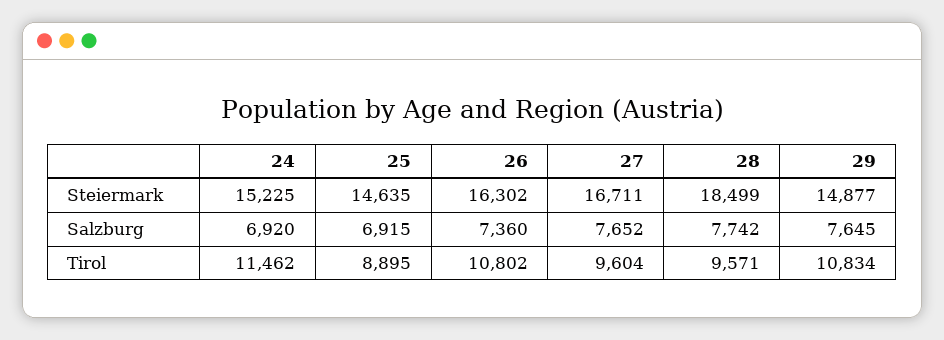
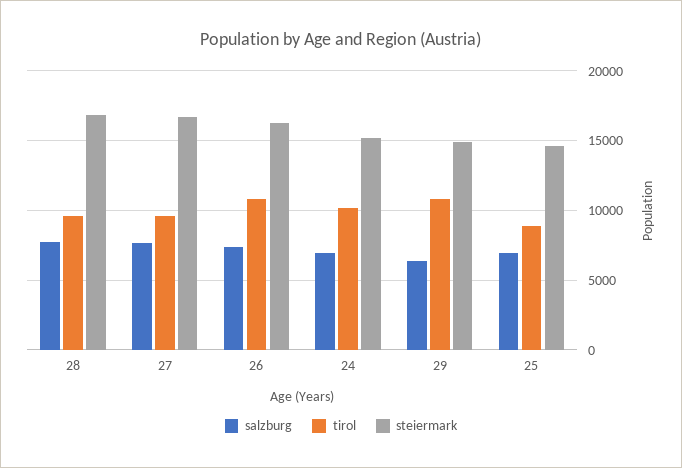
  {
    "Steiermark": {
      "24": 15225,
      "25": 14635,
      "26": 16302,
      "27": 16711,
-     "28": 18499,
+     "28": 17000,
      "29": 14877
    },
    "Salzburg": {
      "24": 6920,
      "25": 6915,
      "26": 7360,
      "27": 7652,
      "28": 7742,
-     "29": 7645
+     "29": 6500
    },
    "Tirol": {
-     "24": 11462,
+     "24": 10000,
      "25": 8895,
      "26": 10802,
      "27": 9604,
      "28": 9571,
      "29": 10834
    }
  }

